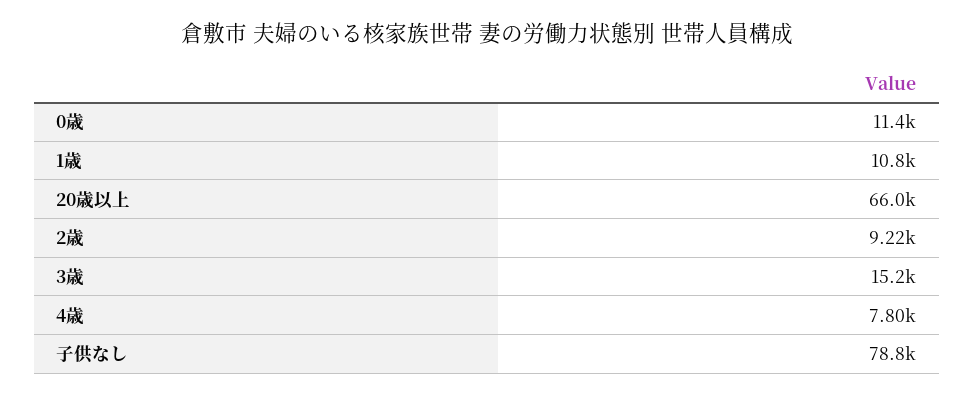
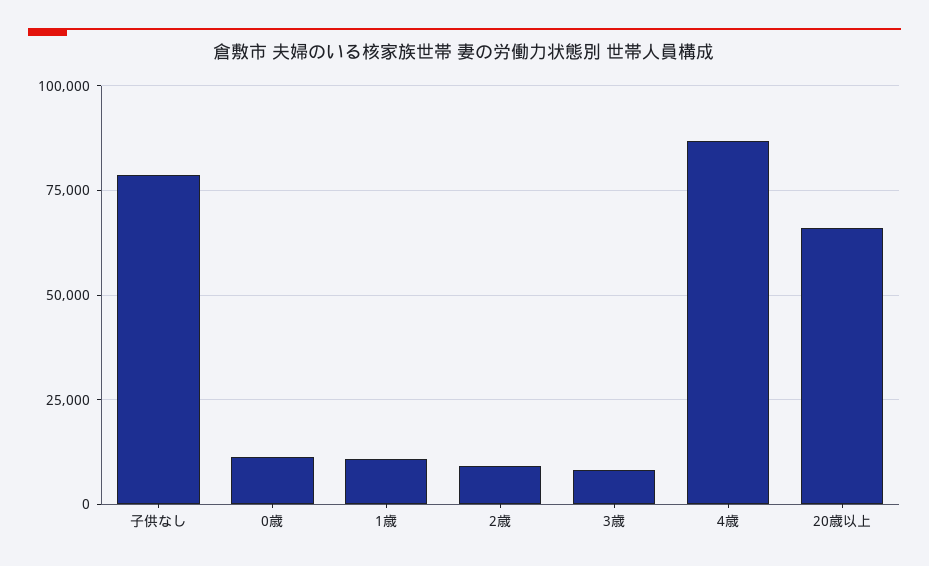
  {
    "0歳": 11400,
    "1歳": 10800,
    "20歳以上": 66000,
    "2歳": 9220,
-   "3歳": 15200,
+   "3歳": 7500,
-   "4歳": 7800,
+   "4歳": 87500,
    "子供なし": 78800
  }

